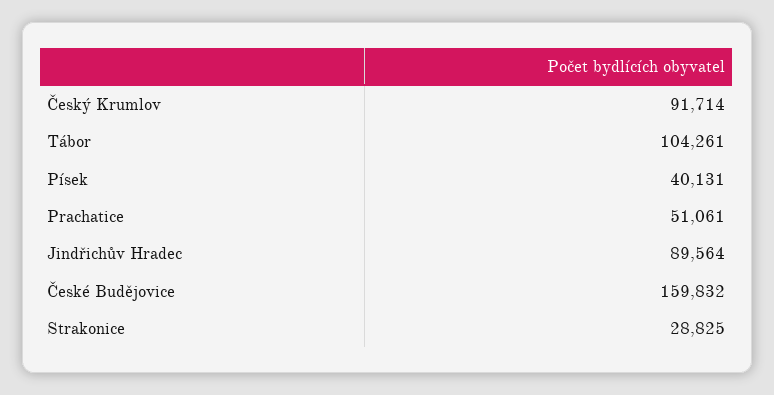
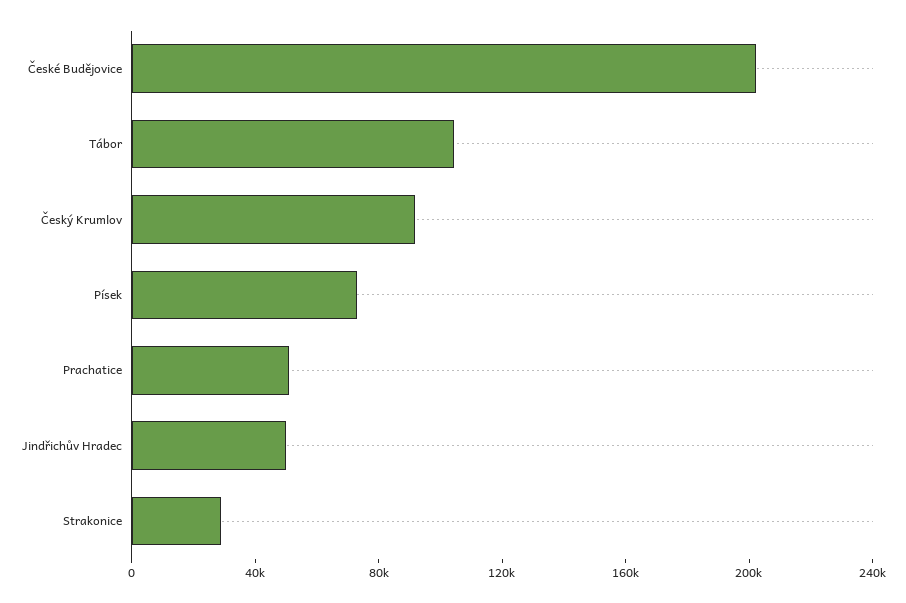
  {
    "Český Krumlov": 91714,
    "Tábor": 104261,
-   "Písek": 40131,
+   "Písek": 70000,
    "Prachatice": 51061,
-   "Jindřichův Hradec": 89564,
+   "Jindřichův Hradec": 50000,
-   "České Budějovice": 159832,
+   "České Budějovice": 200000,
    "Strakonice": 28825
  }

